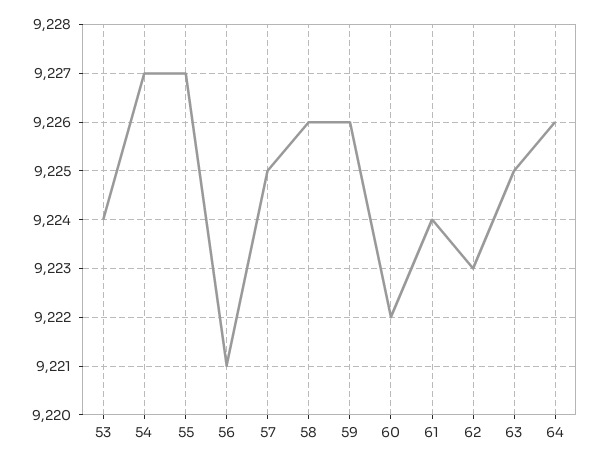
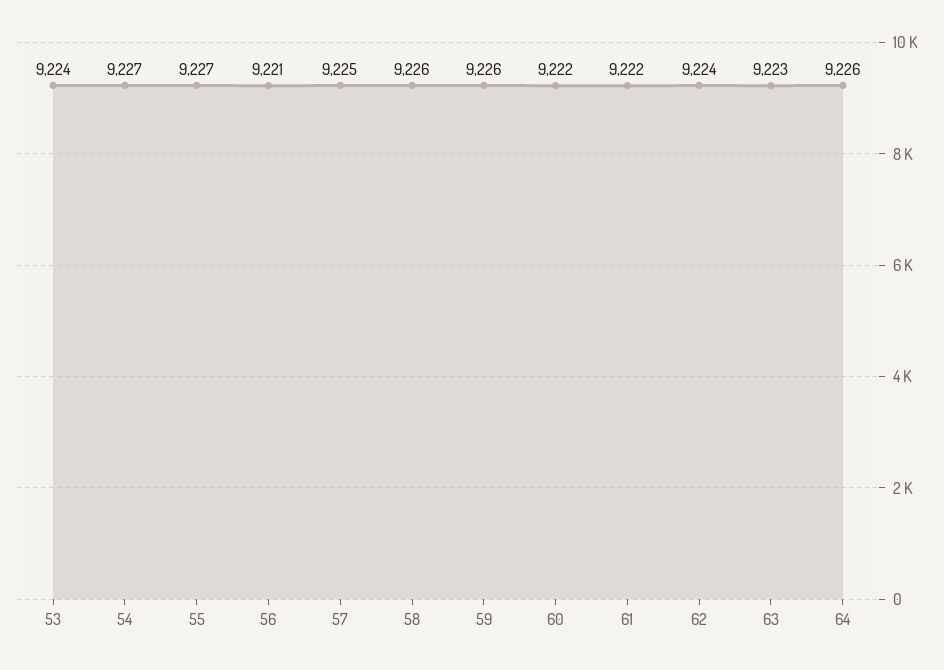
  {
    "53": 9224,
    "54": 9227,
    "55": 9227,
    "56": 9221,
    "57": 9225,
    "58": 9226,
    "59": 9226,
    "60": 9222,
-   "61": 9224,
+   "61": 9222,
-   "62": 9223,
+   "62": 9224,
-   "63": 9225,
+   "63": 9223,
    "64": 9226
  }

